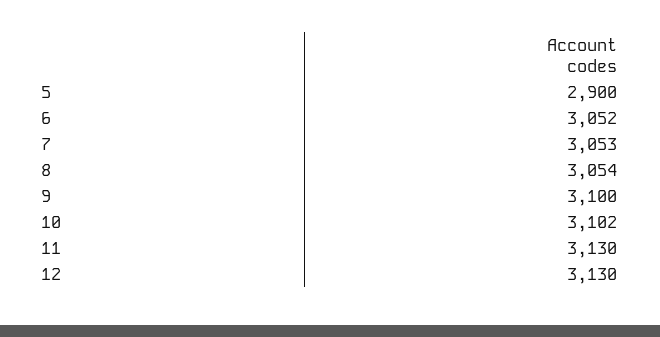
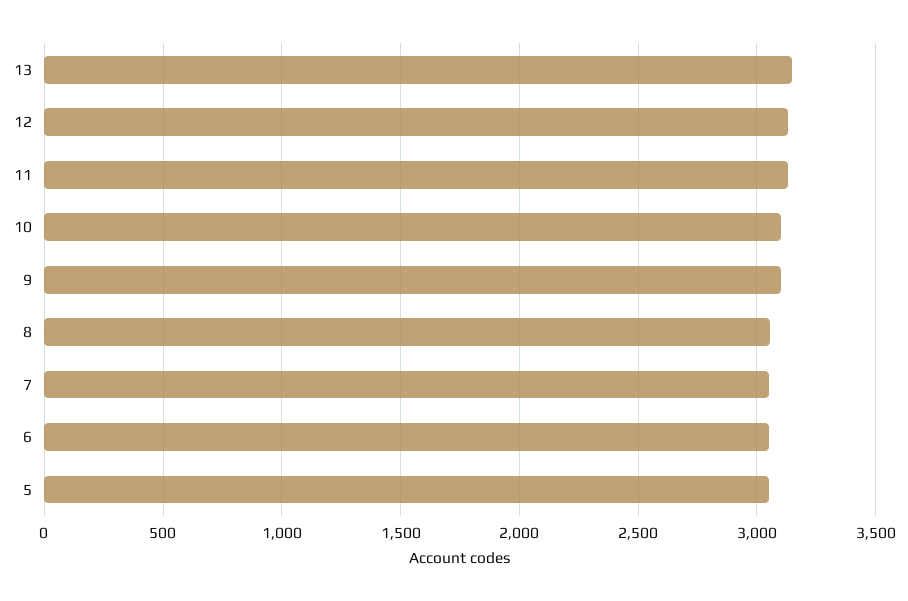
  {
-   "5": 2900,
+   "5": 3050,
    "6": 3052,
    "7": 3053,
    "8": 3054,
    "9": 3100,
    "10": 3102,
    "11": 3130,
-   "12": 3130
+   "12": 3130,
+   "13": 3150
  }

